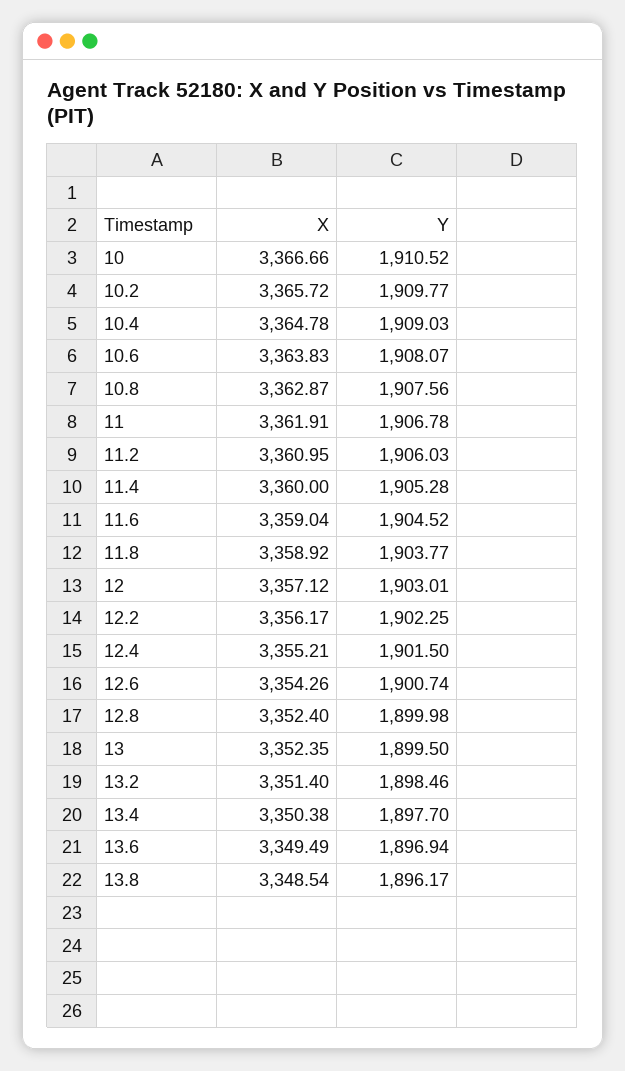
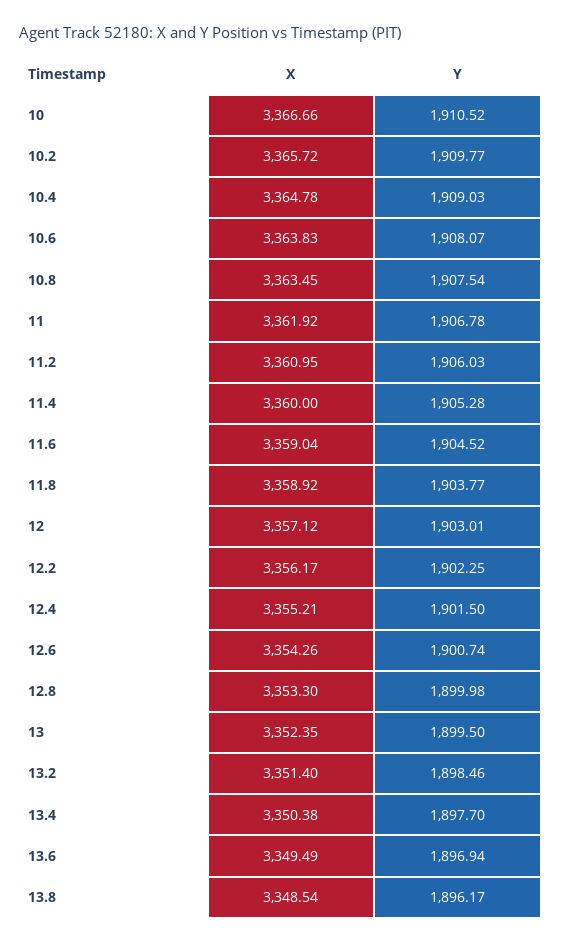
  {
    "X": {
      "10": 3366.66,
      "10.2": 3365.72,
      "10.4": 3364.78,
      "10.6": 3363.83,
-     "10.8": 3362.87,
+     "10.8": 3363.45,
-     "11": 3361.91,
+     "11": 3361.92,
      "11.2": 3360.95,
      "11.4": 3360,
      "11.6": 3359.04,
      "11.8": 3358.92,
      "12": 3357.12,
      "12.2": 3356.17,
      "12.4": 3355.21,
      "12.6": 3354.26,
-     "12.8": 3352.4,
+     "12.8": 3353.3,
      "13": 3352.35,
      "13.2": 3351.4,
      "13.4": 3350.38,
      "13.6": 3349.49,
      "13.8": 3348.54
    },
    "Y": {
      "10": 1910.52,
      "10.2": 1909.77,
      "10.4": 1909.03,
      "10.6": 1908.07,
-     "10.8": 1907.56,
+     "10.8": 1907.54,
      "11": 1906.78,
      "11.2": 1906.03,
      "11.4": 1905.28,
      "11.6": 1904.52,
      "11.8": 1903.77,
      "12": 1903.01,
      "12.2": 1902.25,
      "12.4": 1901.5,
      "12.6": 1900.74,
      "12.8": 1899.98,
      "13": 1899.5,
      "13.2": 1898.46,
      "13.4": 1897.7,
      "13.6": 1896.94,
      "13.8": 1896.17
    }
  }

